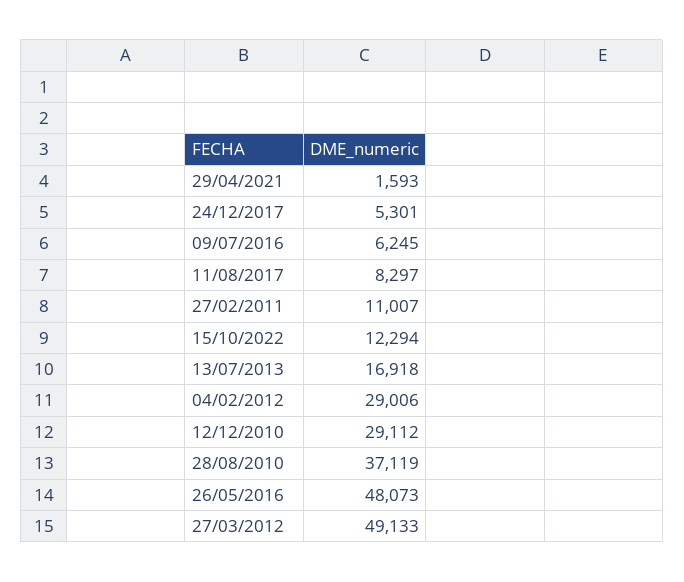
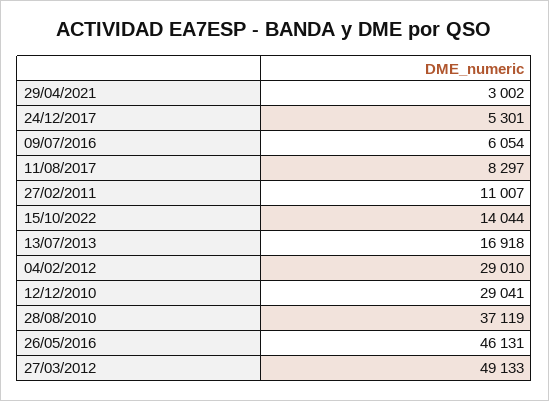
  {
-   "29/04/2021": 1593,
+   "29/04/2021": 3002,
    "24/12/2017": 5301,
-   "09/07/2016": 6245,
+   "09/07/2016": 6054,
    "11/08/2017": 8297,
    "27/02/2011": 11007,
-   "15/10/2022": 12294,
+   "15/10/2022": 14044,
    "13/07/2013": 16918,
-   "04/02/2012": 29006,
+   "04/02/2012": 29010,
-   "12/12/2010": 29112,
+   "12/12/2010": 29041,
    "28/08/2010": 37119,
-   "26/05/2016": 48073,
+   "26/05/2016": 46131,
    "27/03/2012": 49133
  }

